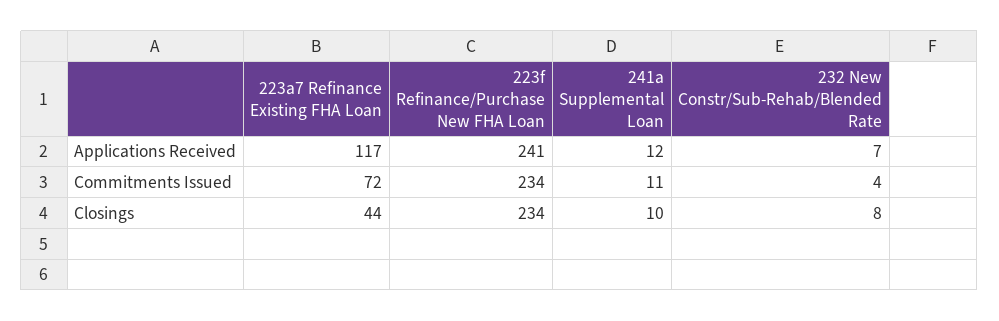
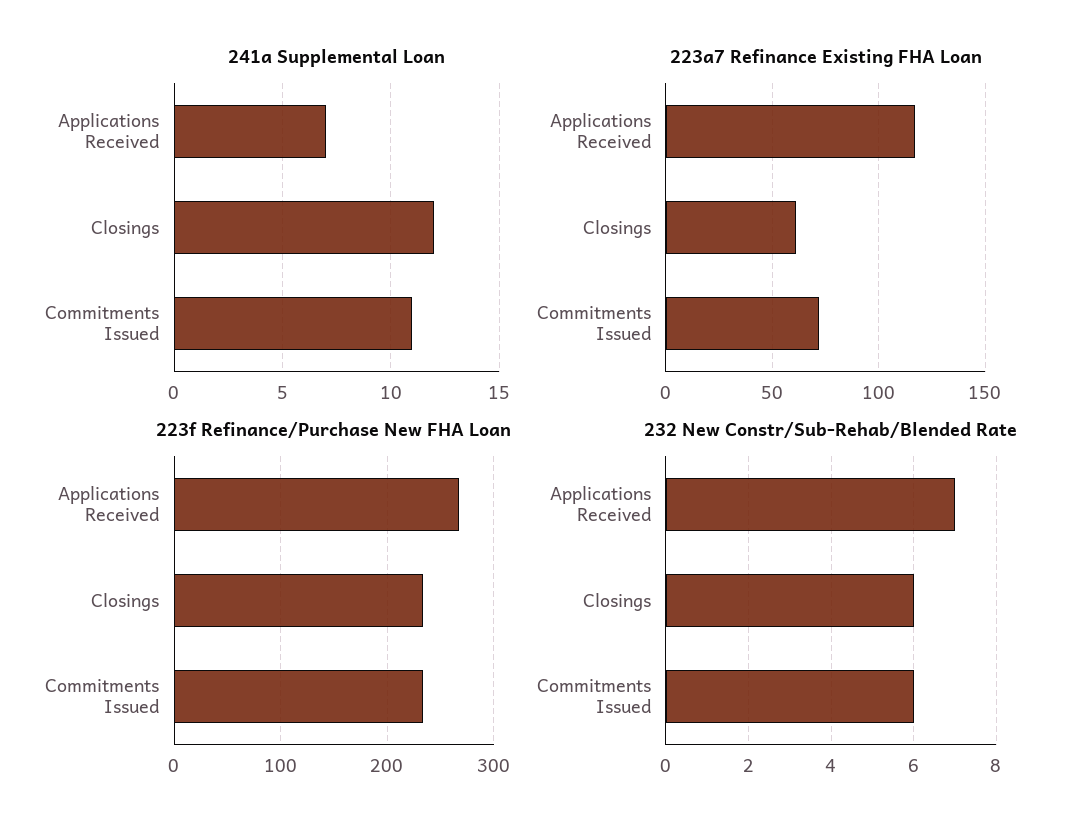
  {
    "223a7 Refinance Existing FHA Loan": {
      "Applications Received": 117,
      "Commitments Issued": 72,
-     "Closings": 44
+     "Closings": 60
    },
    "223f Refinance/Purchase New FHA Loan": {
-     "Applications Received": 241,
+     "Applications Received": 270,
      "Commitments Issued": 234,
      "Closings": 234
    },
    "241a Supplemental Loan": {
-     "Applications Received": 12,
+     "Applications Received": 7,
      "Commitments Issued": 11,
-     "Closings": 10
+     "Closings": 12
    },
    "232 New Constr/Sub-Rehab/Blended Rate": {
      "Applications Received": 7,
-     "Commitments Issued": 4,
+     "Commitments Issued": 6,
-     "Closings": 8
+     "Closings": 6
    }
  }

